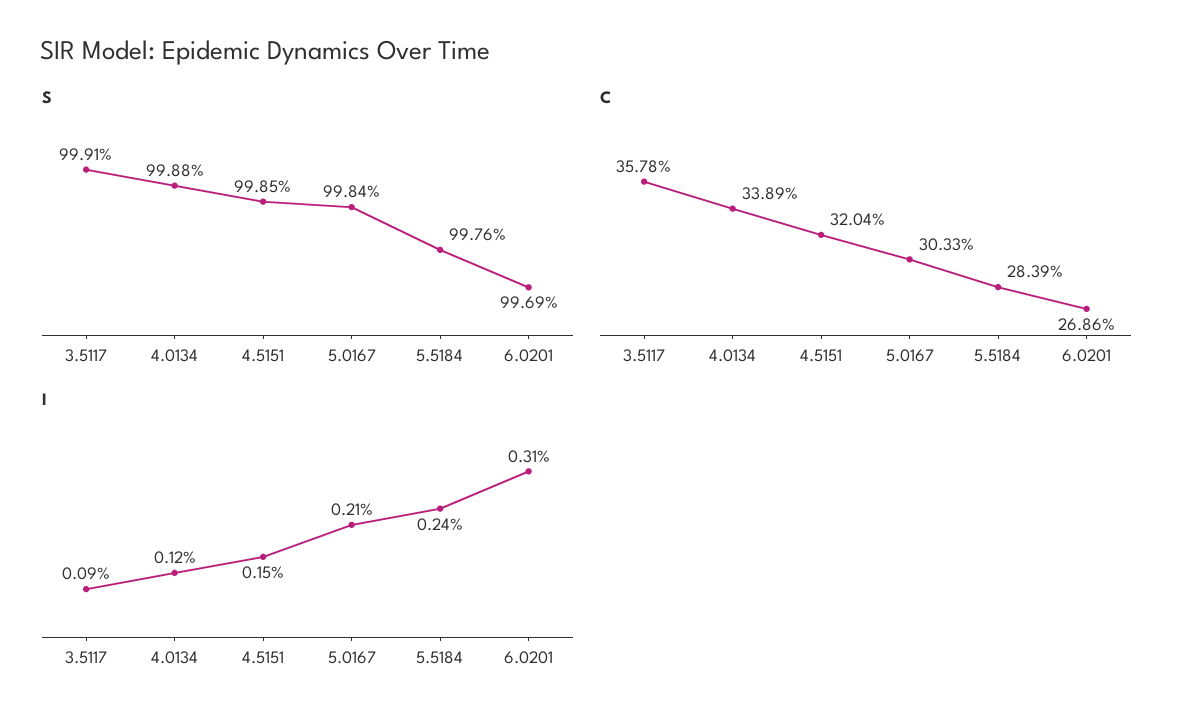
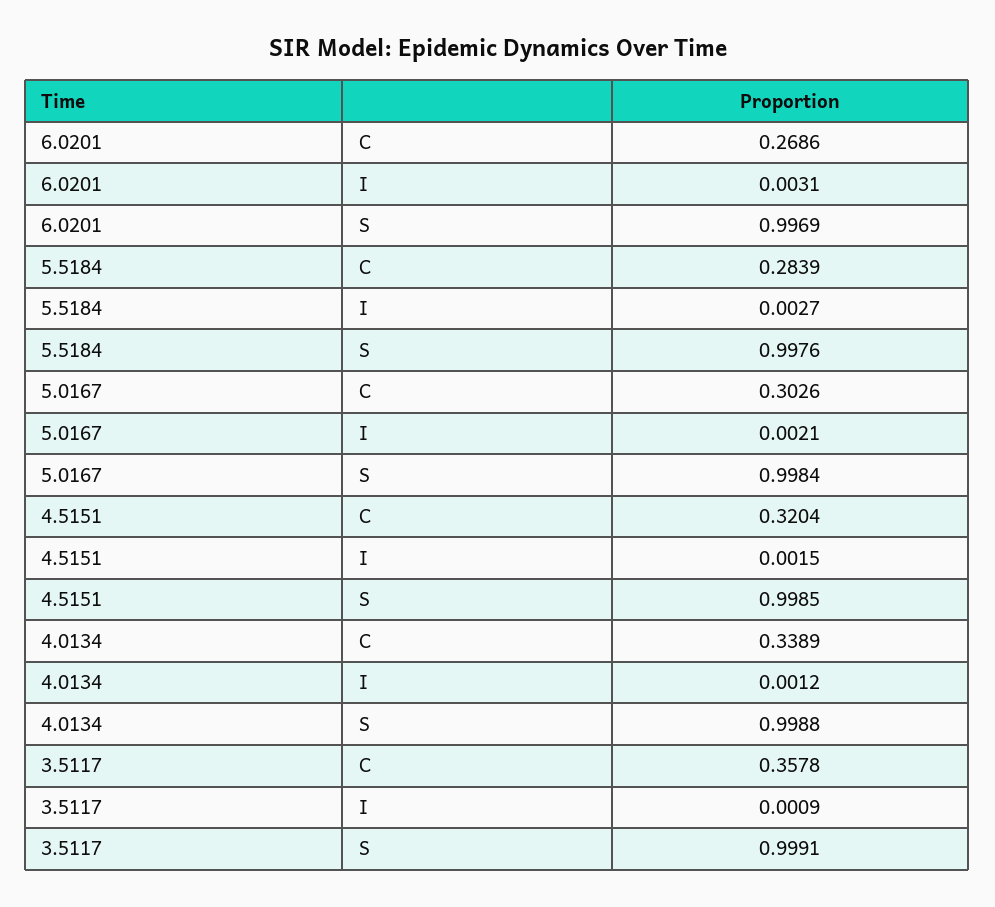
  {
    "S": {
      "3.5117": 0.9991,
      "4.0134": 0.9988,
      "4.5151": 0.9985,
      "5.0167": 0.9984,
      "5.5184": 0.9976,
      "6.0201": 0.9969
    },
    "C": {
      "3.5117": 0.3578,
      "4.0134": 0.3389,
      "4.5151": 0.3204,
-     "5.0167": 0.3033,
+     "5.0167": 0.3026,
      "5.5184": 0.2839,
      "6.0201": 0.2686
    },
    "I": {
      "3.5117": 0.0009,
      "4.0134": 0.0012,
      "4.5151": 0.0015,
      "5.0167": 0.0021,
-     "5.5184": 0.0024,
+     "5.5184": 0.0027,
      "6.0201": 0.0031
    }
  }

